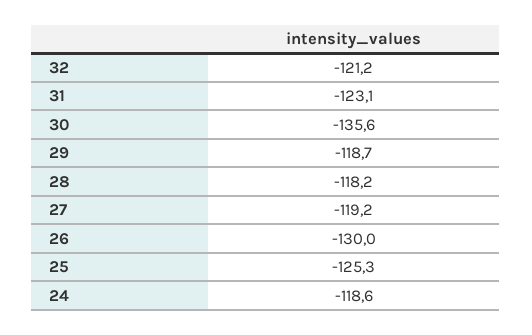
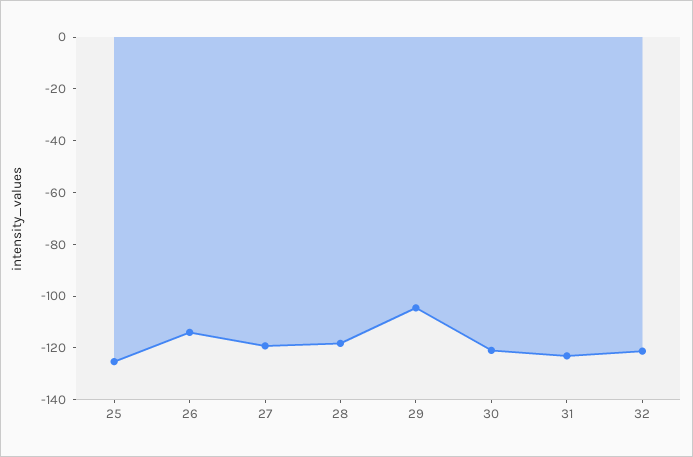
  {
    "32": -121.2,
    "31": -123.1,
-   "30": -135.6,
+   "30": -120,
-   "29": -118.7,
+   "29": -105,
    "28": -118.2,
    "27": -119.2,
-   "26": -130,
+   "26": -115,
-   "25": -125.3,
+   "25": -125.3
-   "24": -118.6
  }

